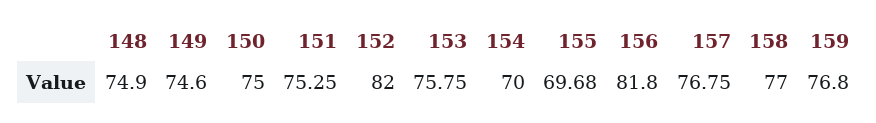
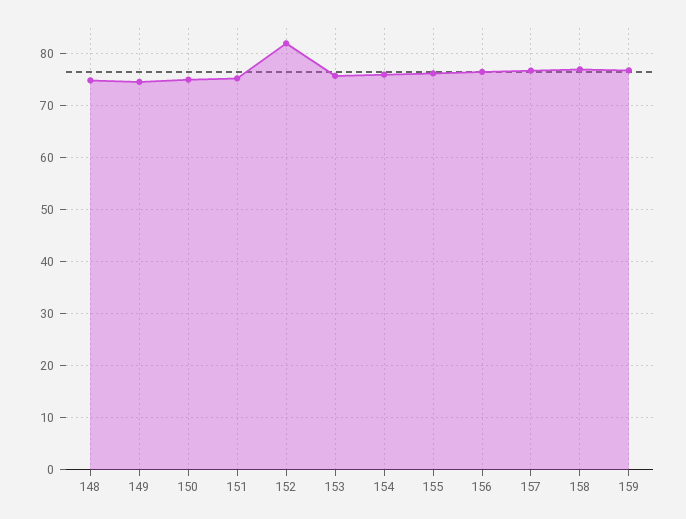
  {
    "148": 74.9,
    "149": 74.6,
    "150": 75,
    "151": 75.25,
    "152": 82,
    "153": 75.75,
-   "154": 70,
+   "154": 76,
-   "155": 69.68,
+   "155": 76,
-   "156": 81.8,
+   "156": 76,
    "157": 76.75,
    "158": 77,
    "159": 76.8
  }

